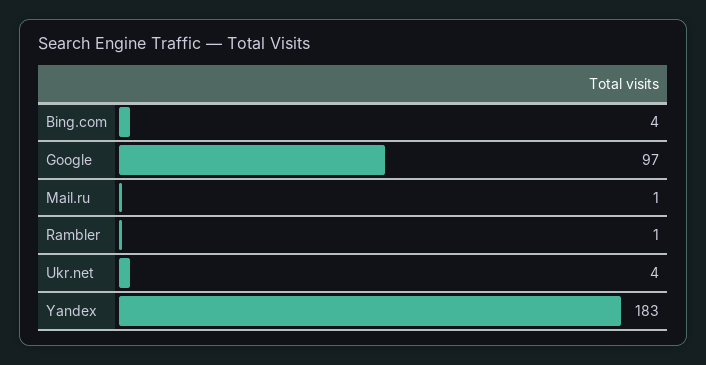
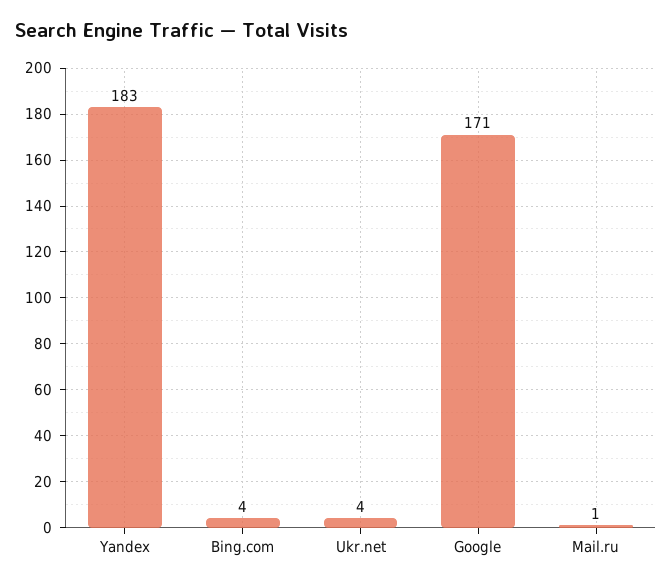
  {
    "Bing.com": 4,
-   "Google": 97,
+   "Google": 171,
    "Mail.ru": 1,
-   "Rambler": 1,
    "Ukr.net": 4,
    "Yandex": 183
  }

